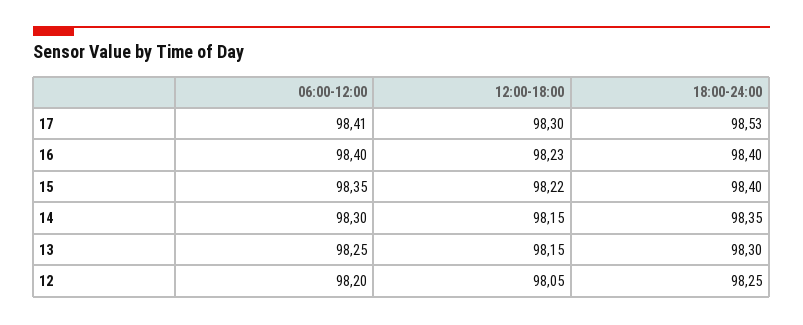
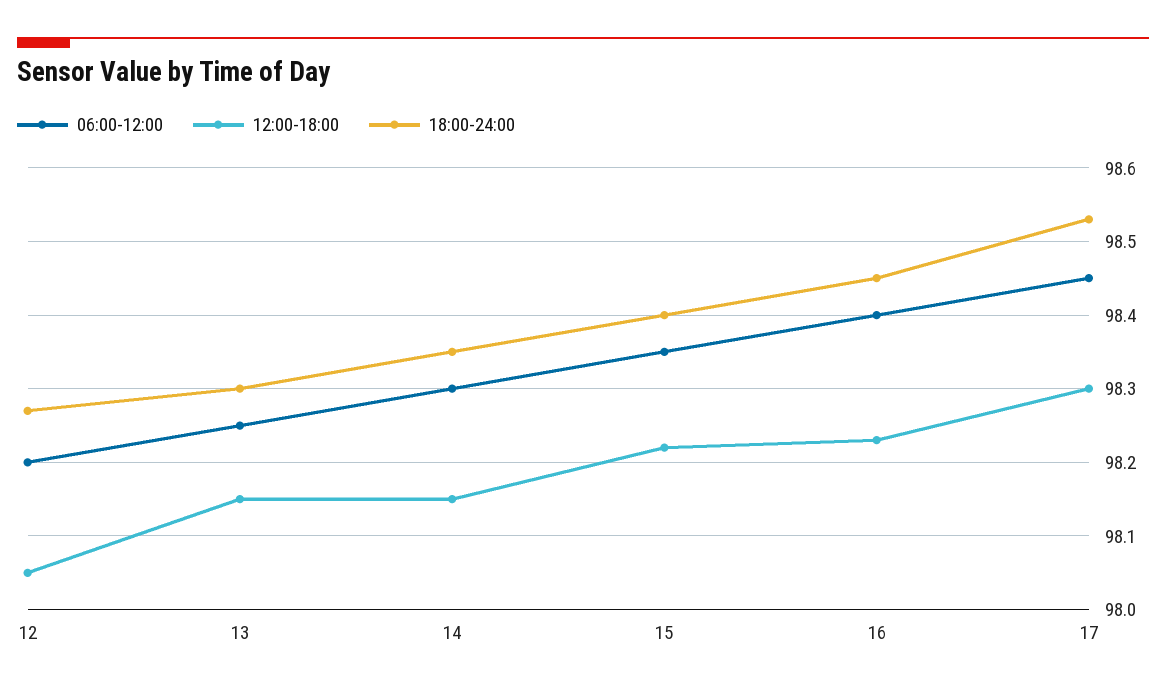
  {
    "06:00-12:00": {
-     "17": 98.41,
+     "17": 98.45,
      "16": 98.4,
      "15": 98.35,
      "14": 98.3,
      "13": 98.25,
      "12": 98.2
    },
    "12:00-18:00": {
      "17": 98.3,
      "16": 98.23,
      "15": 98.22,
      "14": 98.15,
      "13": 98.15,
      "12": 98.05
    },
    "18:00-24:00": {
      "17": 98.53,
-     "16": 98.4,
+     "16": 98.45,
      "15": 98.4,
      "14": 98.35,
      "13": 98.3,
-     "12": 98.25
+     "12": 98.27
    }
  }

